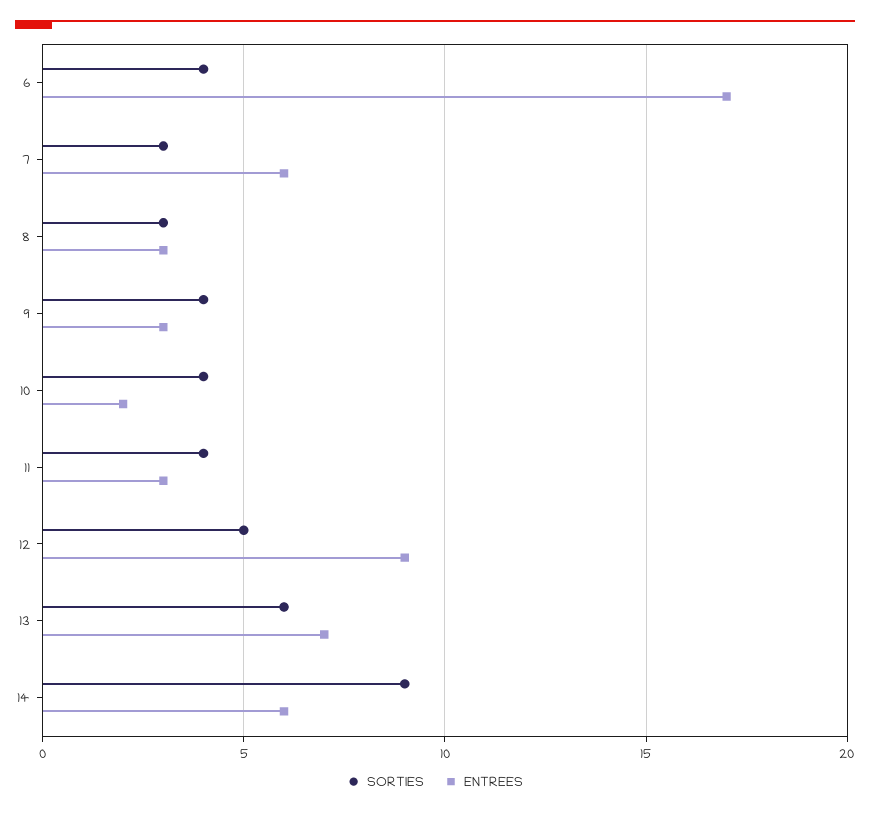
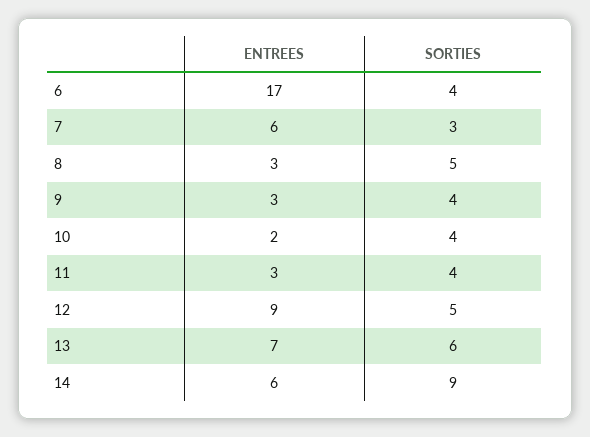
  {
    "SORTIES": {
      "6": 4,
      "7": 3,
-     "8": 3,
+     "8": 5,
      "9": 4,
      "10": 4,
      "11": 4,
      "12": 5,
      "13": 6,
      "14": 9
    },
    "ENTREES": {
      "6": 17,
      "7": 6,
      "8": 3,
      "9": 3,
      "10": 2,
      "11": 3,
      "12": 9,
      "13": 7,
      "14": 6
    }
  }

